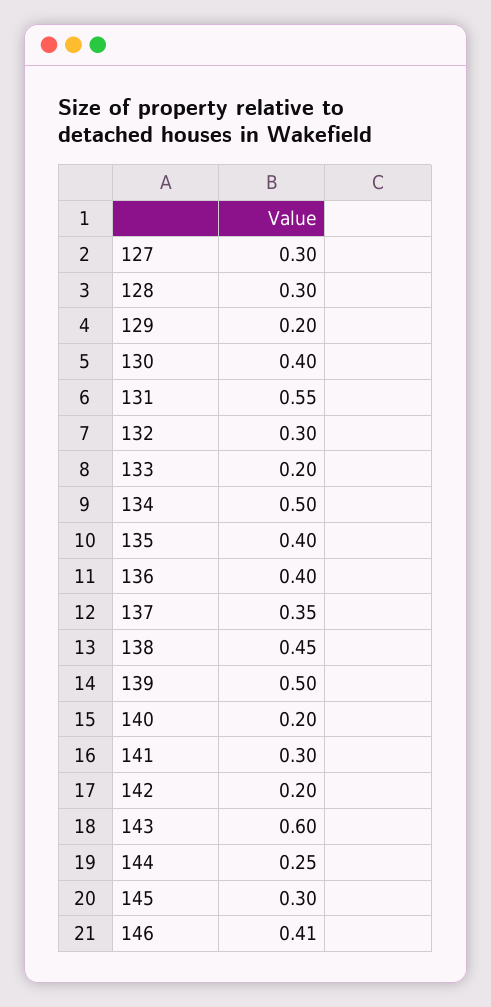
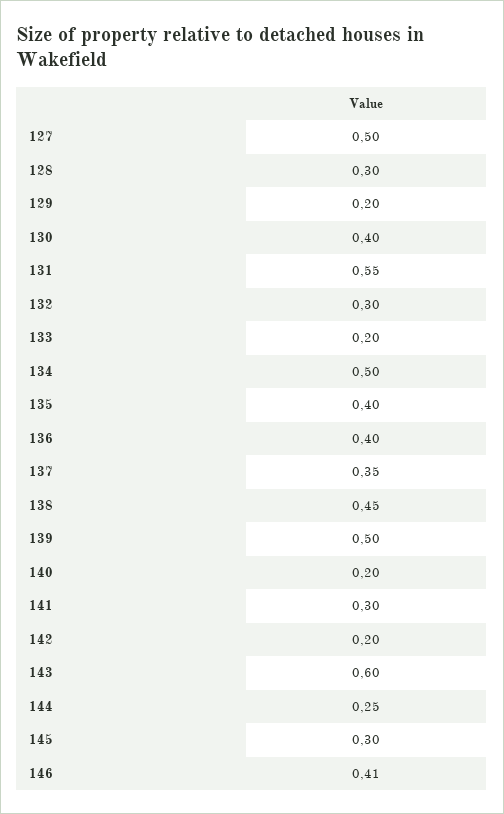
  {
-   "127": 0.3,
+   "127": 0.5,
    "128": 0.3,
    "129": 0.2,
    "130": 0.4,
    "131": 0.55,
    "132": 0.3,
    "133": 0.2,
    "134": 0.5,
    "135": 0.4,
    "136": 0.4,
    "137": 0.35,
    "138": 0.45,
    "139": 0.5,
    "140": 0.2,
    "141": 0.3,
    "142": 0.2,
    "143": 0.6,
    "144": 0.25,
    "145": 0.3,
    "146": 0.41
  }

